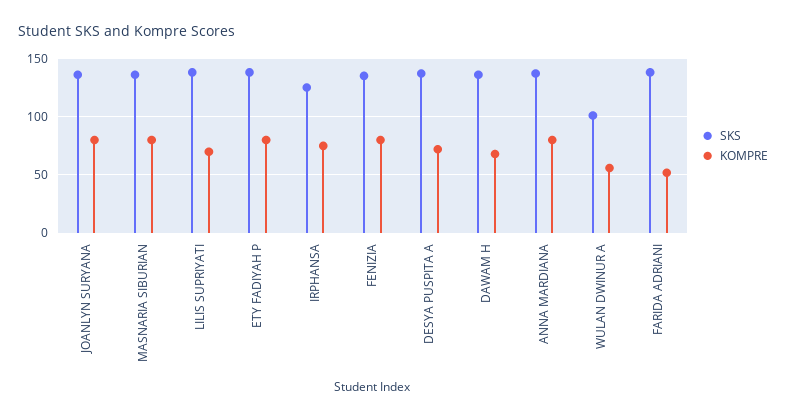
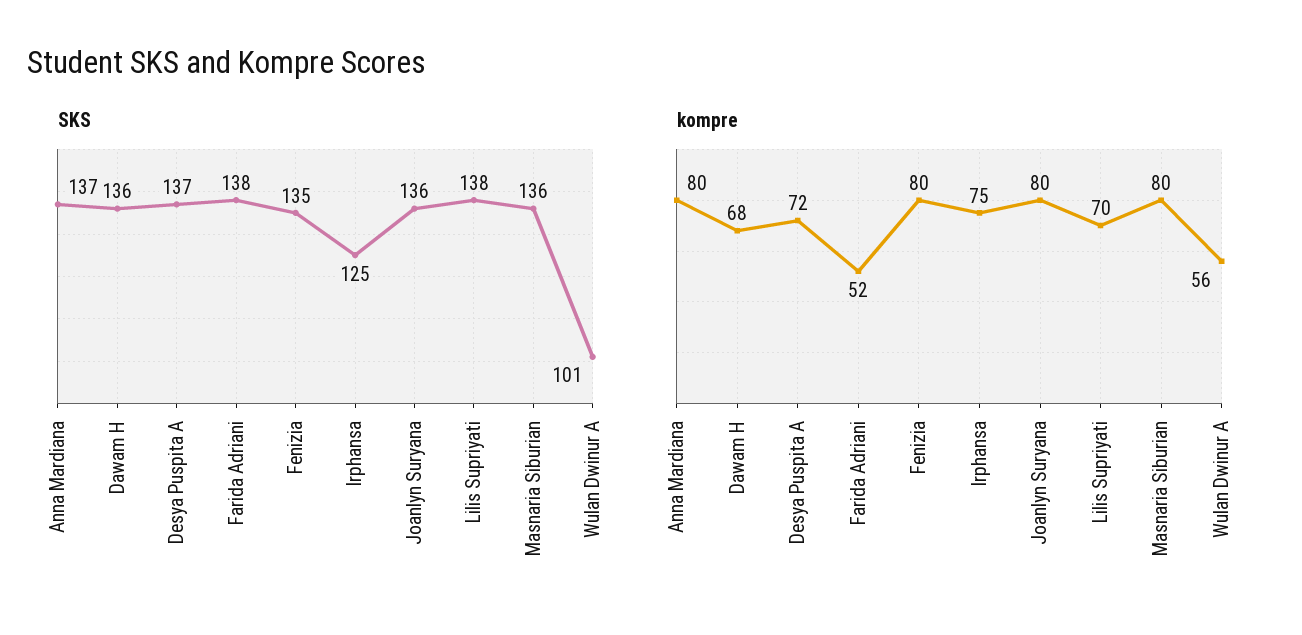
  {
    "SKS": {
      "JOANLYN SURYANA": 136,
      "MASNARIA SIBURIAN": 136,
      "LILIS SUPRIYATI": 138,
-     "ETY FADIYAH P": 140,
      "IRPHANSA": 125,
      "FENIZIA": 135,
      "DESYA PUSPITA A": 137,
      "DAWAM H": 136,
      "ANNA MARDIANA": 137,
      "WULAN DWINUR A": 101,
      "FARIDA ADRIANI": 138
    },
    "KOMPRE": {
      "JOANLYN SURYANA": 80,
      "MASNARIA SIBURIAN": 80,
      "LILIS SUPRIYATI": 70,
-     "ETY FADIYAH P": 80,
      "IRPHANSA": 75,
      "FENIZIA": 80,
      "DESYA PUSPITA A": 72,
      "DAWAM H": 68,
      "ANNA MARDIANA": 80,
      "WULAN DWINUR A": 56,
      "FARIDA ADRIANI": 52
    }
  }

